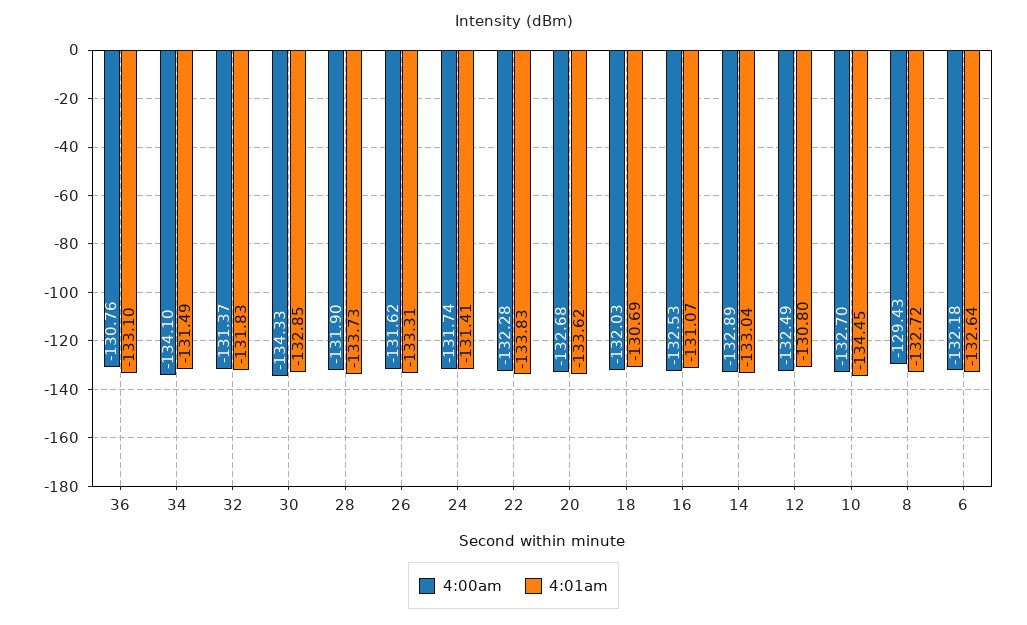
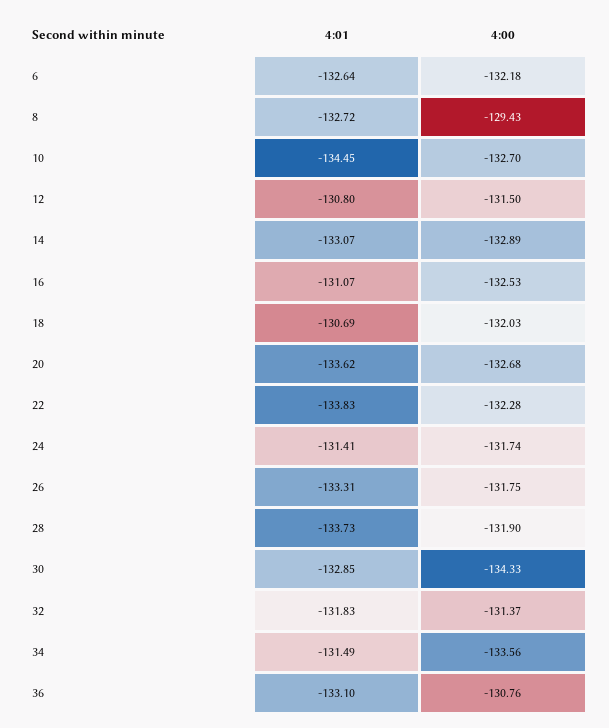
  {
    "4:00am": {
      "36": -130.76,
-     "34": -134.1,
+     "34": -133.56,
      "32": -131.37,
      "30": -134.33,
      "28": -131.9,
-     "26": -131.62,
+     "26": -131.75,
      "24": -131.74,
      "22": -132.28,
      "20": -132.68,
      "18": -132.03,
      "16": -132.53,
      "14": -132.89,
-     "12": -132.49,
+     "12": -131.5,
      "10": -132.7,
      "8": -129.43,
      "6": -132.18
    },
    "4:01am": {
      "36": -133.1,
      "34": -131.49,
      "32": -131.83,
      "30": -132.85,
      "28": -133.73,
      "26": -133.31,
      "24": -131.41,
      "22": -133.83,
      "20": -133.62,
      "18": -130.69,
      "16": -131.07,
-     "14": -133.04,
+     "14": -133.07,
      "12": -130.8,
      "10": -134.45,
      "8": -132.72,
      "6": -132.64
    }
  }

